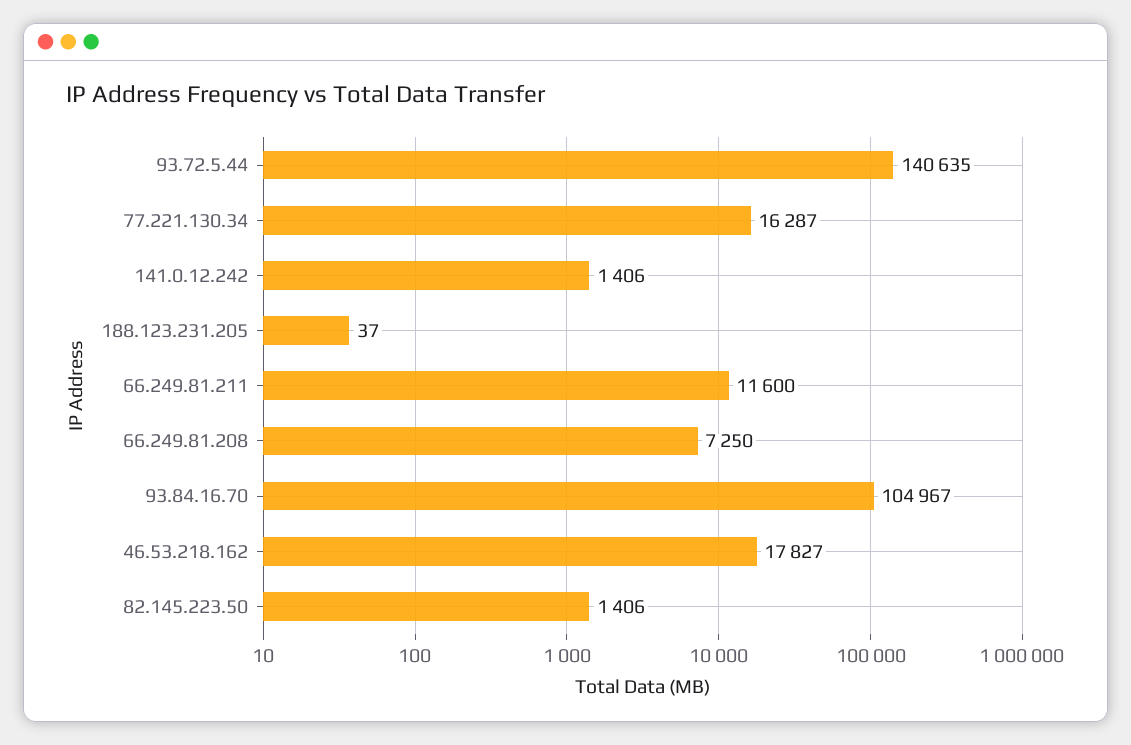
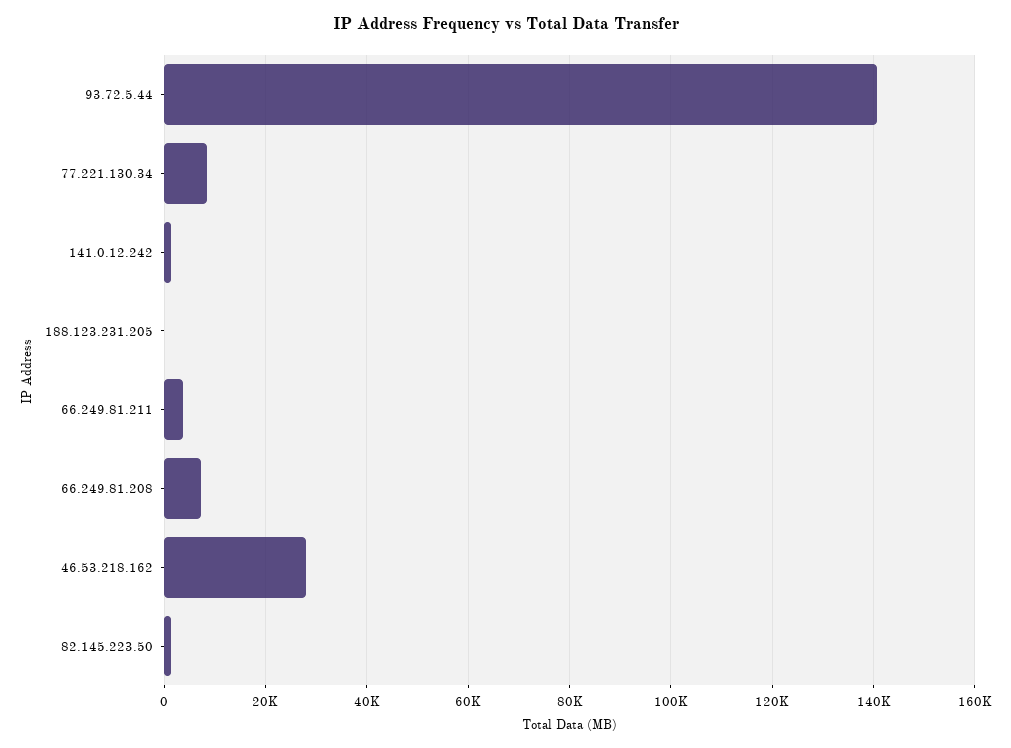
  {
    "93.72.5.44": 140635,
-   "77.221.130.34": 16287,
+   "77.221.130.34": 8000,
    "141.0.12.242": 1406,
    "188.123.231.205": 37,
-   "66.249.81.211": 11600,
+   "66.249.81.211": 4000,
    "66.249.81.208": 7250,
-   "93.84.16.70": 104967,
-   "46.53.218.162": 17827,
+   "46.53.218.162": 28000,
    "82.145.223.50": 1406
  }

